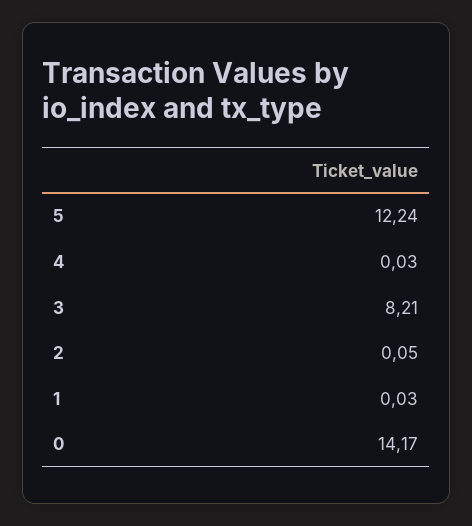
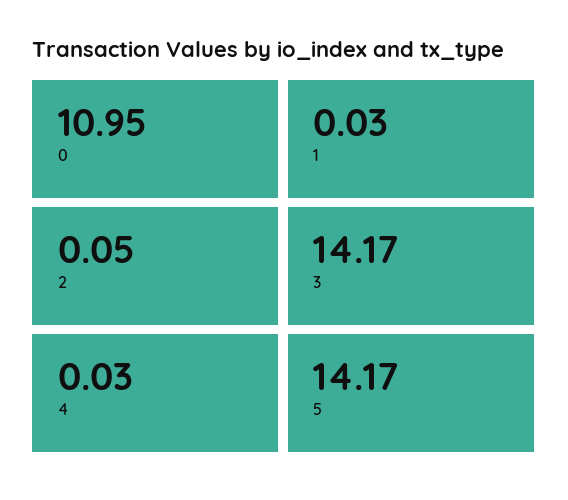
  {
-   "5": 12.24,
+   "5": 14.17,
    "4": 0.03,
-   "3": 8.21,
+   "3": 14.17,
    "2": 0.05,
    "1": 0.03,
-   "0": 14.17
+   "0": 10.95
  }

